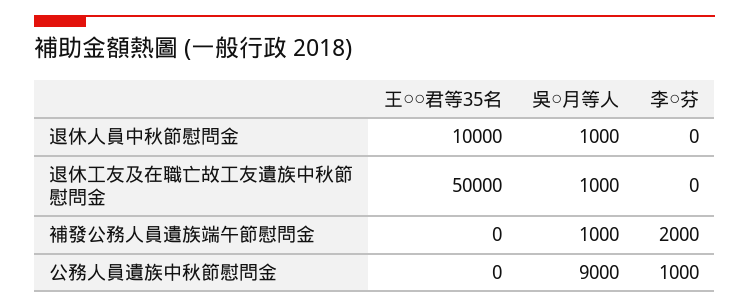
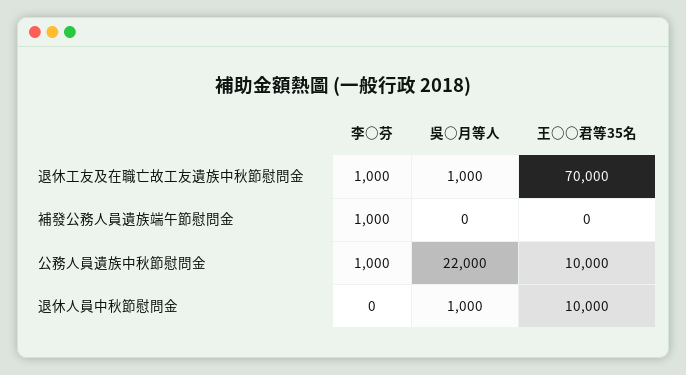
  {
    "王○○君等35名": {
      "退休人員中秋節慰問金": 10000,
-     "退休工友及在職亡故工友遺族中秋節慰問金": 50000,
+     "退休工友及在職亡故工友遺族中秋節慰問金": 70000,
      "補發公務人員遺族端午節慰問金": 0,
-     "公務人員遺族中秋節慰問金": 0
+     "公務人員遺族中秋節慰問金": 10000
    },
    "吳○月等人": {
      "退休人員中秋節慰問金": 1000,
      "退休工友及在職亡故工友遺族中秋節慰問金": 1000,
-     "補發公務人員遺族端午節慰問金": 1000,
+     "補發公務人員遺族端午節慰問金": 0,
-     "公務人員遺族中秋節慰問金": 9000
+     "公務人員遺族中秋節慰問金": 22000
    },
    "李○芬": {
      "退休人員中秋節慰問金": 0,
-     "退休工友及在職亡故工友遺族中秋節慰問金": 0,
+     "退休工友及在職亡故工友遺族中秋節慰問金": 1000,
-     "補發公務人員遺族端午節慰問金": 2000,
+     "補發公務人員遺族端午節慰問金": 1000,
      "公務人員遺族中秋節慰問金": 1000
    }
  }

